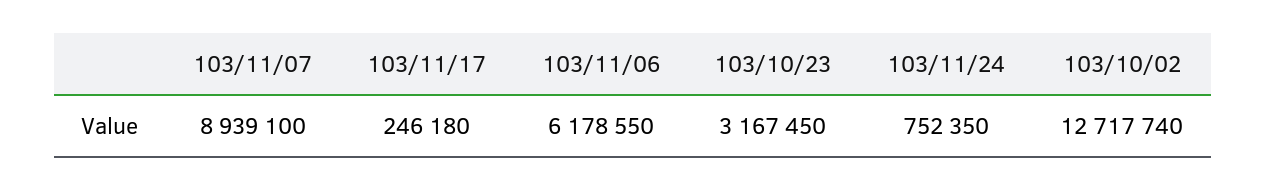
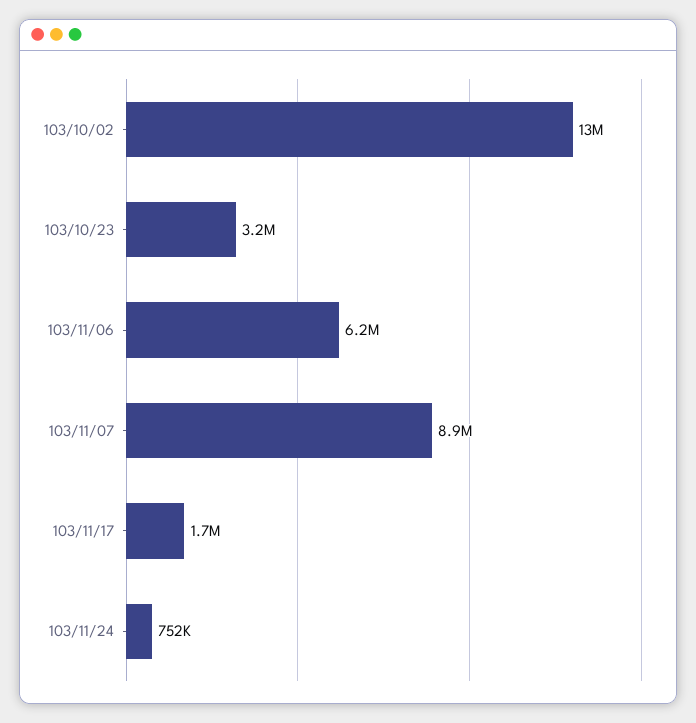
  {
    "103/11/07": 8939100,
-   "103/11/17": 246180,
+   "103/11/17": 1700000,
    "103/11/06": 6178550,
    "103/10/23": 3167450,
    "103/11/24": 752350,
    "103/10/02": 12717740
  }

